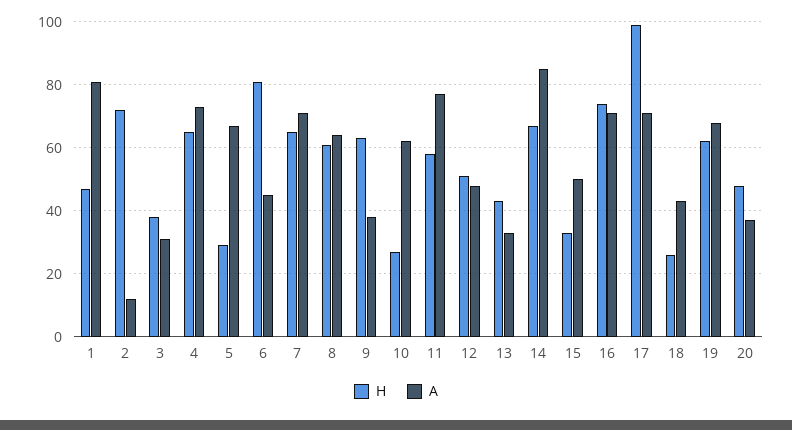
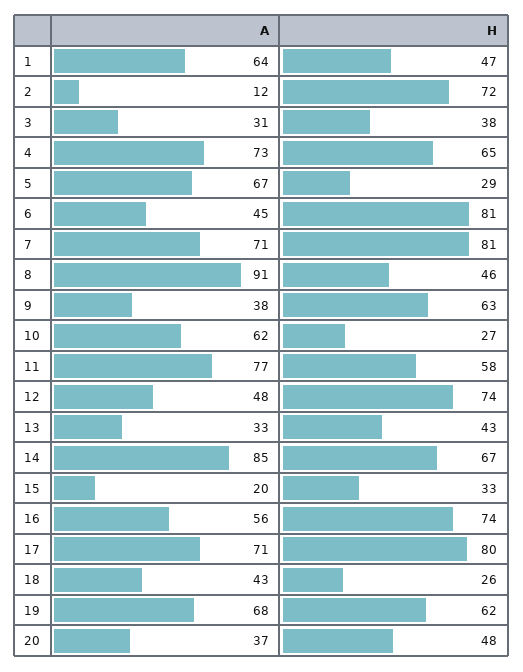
  {
    "H": {
      "1": 47,
      "2": 72,
      "3": 38,
      "4": 65,
      "5": 29,
      "6": 81,
-     "7": 65,
+     "7": 81,
-     "8": 60,
+     "8": 46,
      "9": 63,
      "10": 27,
      "11": 58,
-     "12": 50,
+     "12": 74,
      "13": 43,
      "14": 67,
      "15": 33,
      "16": 74,
-     "17": 100,
+     "17": 80,
      "18": 26,
      "19": 62,
      "20": 48
    },
    "A": {
-     "1": 80,
+     "1": 64,
      "2": 12,
      "3": 31,
      "4": 73,
      "5": 67,
      "6": 45,
      "7": 71,
-     "8": 65,
+     "8": 91,
      "9": 38,
      "10": 62,
      "11": 77,
      "12": 48,
      "13": 33,
      "14": 85,
-     "15": 50,
+     "15": 20,
-     "16": 70,
+     "16": 56,
      "17": 71,
      "18": 43,
      "19": 68,
      "20": 37
    }
  }

